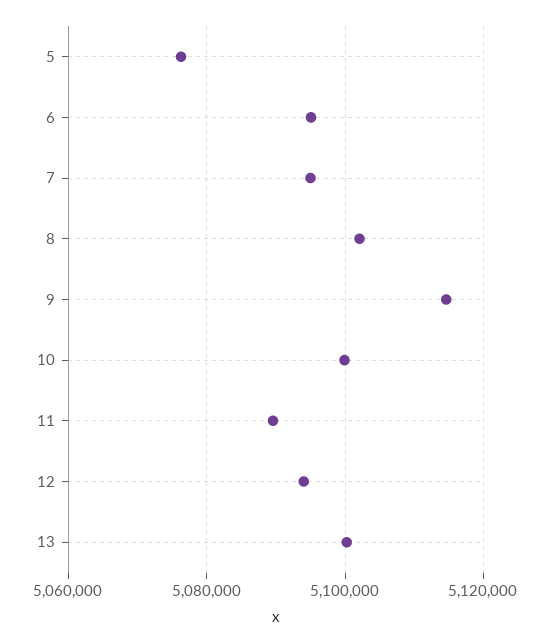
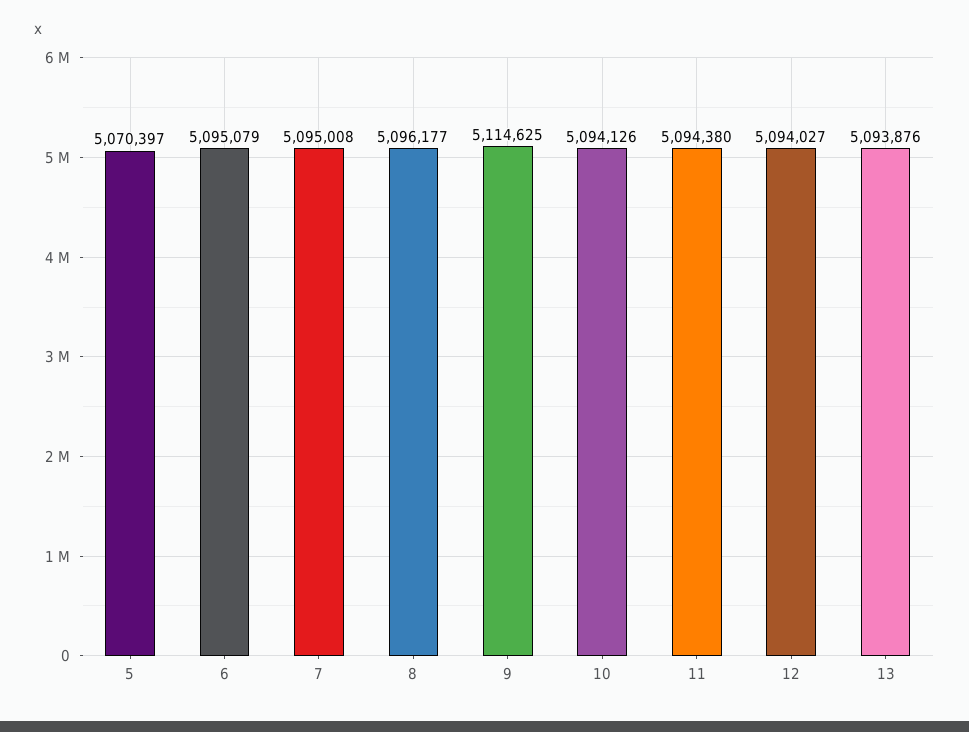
  {
-   "5": 5076000,
+   "5": 5070397,
    "6": 5095079,
    "7": 5095008,
-   "8": 5102000,
+   "8": 5096177,
    "9": 5114625,
-   "10": 5100000,
+   "10": 5094126,
-   "11": 5090000,
+   "11": 5094380,
    "12": 5094027,
-   "13": 5100000
+   "13": 5093876
  }

